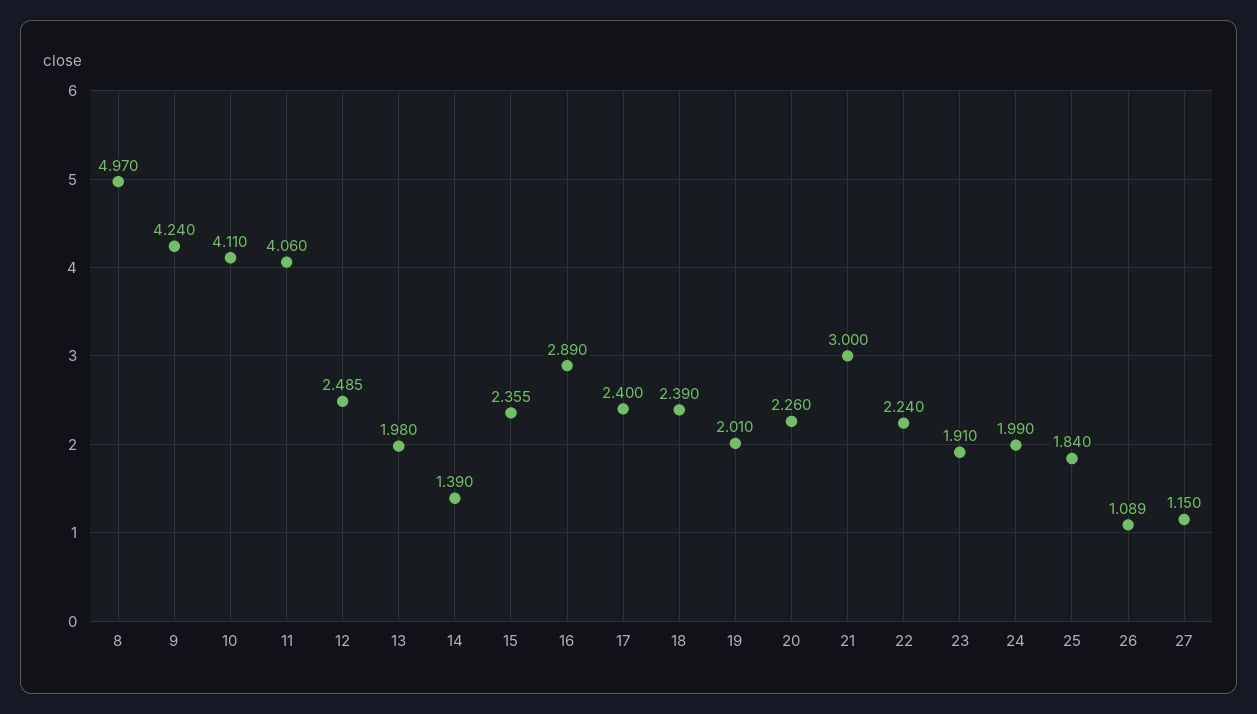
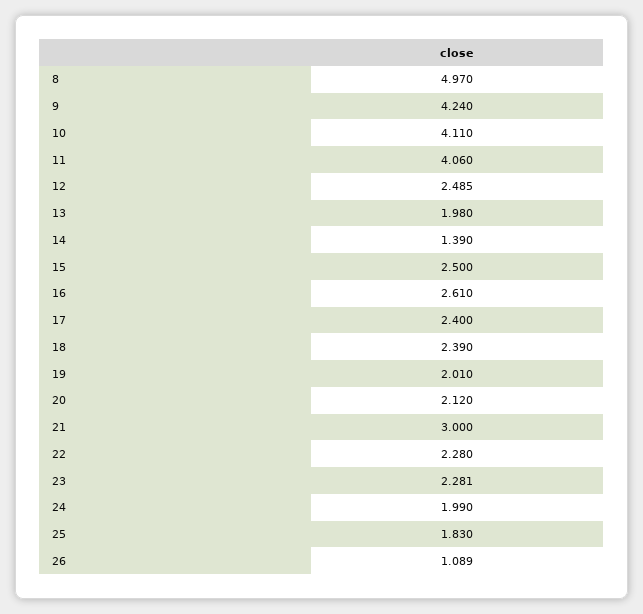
  {
    "8": 4.97,
    "9": 4.24,
    "10": 4.11,
    "11": 4.06,
    "12": 2.485,
    "13": 1.98,
    "14": 1.39,
-   "15": 2.355,
+   "15": 2.5,
-   "16": 2.89,
+   "16": 2.61,
    "17": 2.4,
    "18": 2.39,
    "19": 2.01,
-   "20": 2.26,
+   "20": 2.12,
    "21": 3,
-   "22": 2.24,
+   "22": 2.28,
-   "23": 1.91,
+   "23": 2.281,
    "24": 1.99,
-   "25": 1.84,
+   "25": 1.83,
-   "26": 1.089,
+   "26": 1.089
-   "27": 1.15
  }

